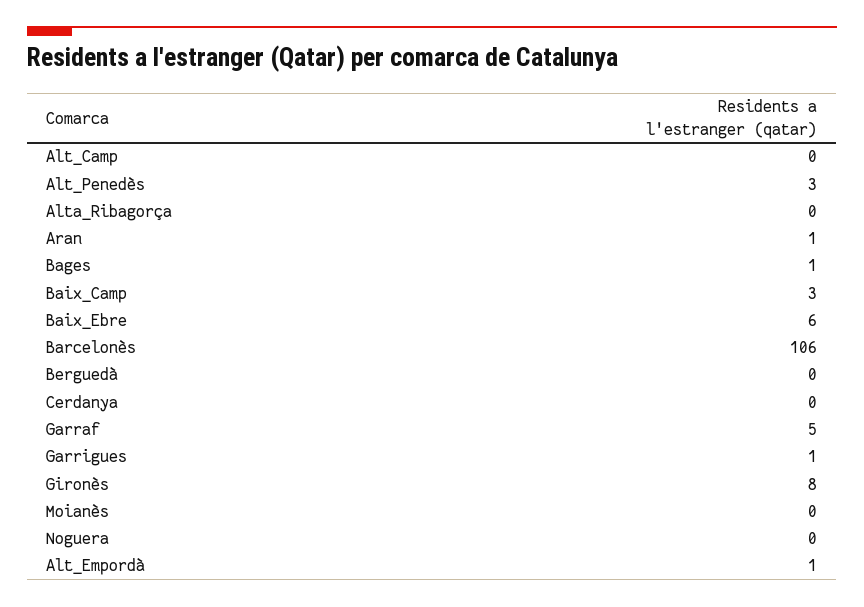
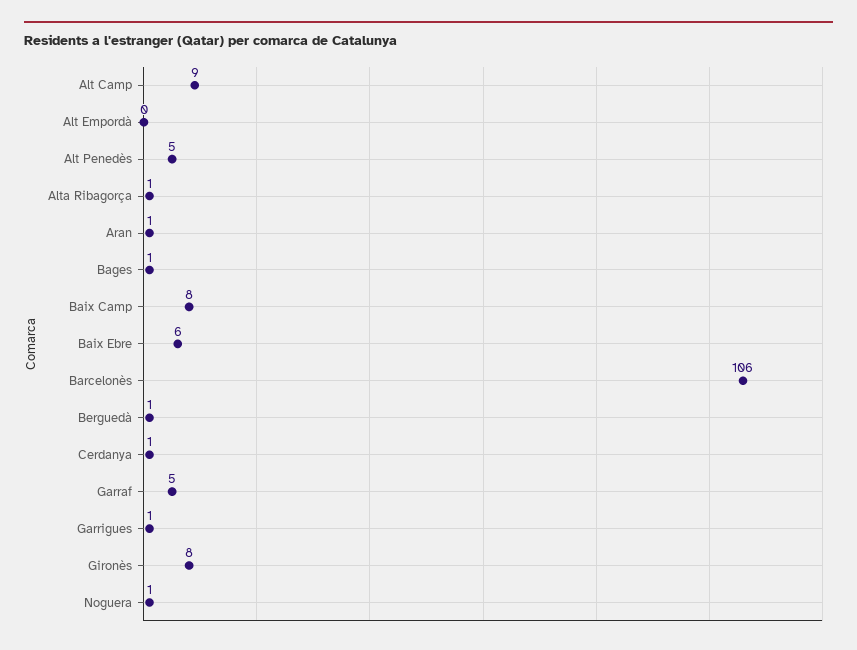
  {
-   "Alt_Camp": 0,
+   "Alt_Camp": 9,
-   "Alt_Penedès": 3,
+   "Alt_Penedès": 5,
-   "Alta_Ribagorça": 0,
+   "Alta_Ribagorça": 1,
    "Aran": 1,
    "Bages": 1,
-   "Baix_Camp": 3,
+   "Baix_Camp": 8,
    "Baix_Ebre": 6,
    "Barcelonès": 106,
-   "Berguedà": 0,
+   "Berguedà": 1,
-   "Cerdanya": 0,
+   "Cerdanya": 1,
    "Garraf": 5,
    "Garrigues": 1,
    "Gironès": 8,
-   "Moianès": 0,
-   "Noguera": 0,
+   "Noguera": 1,
-   "Alt_Empordà": 1
+   "Alt_Empordà": 0
  }

